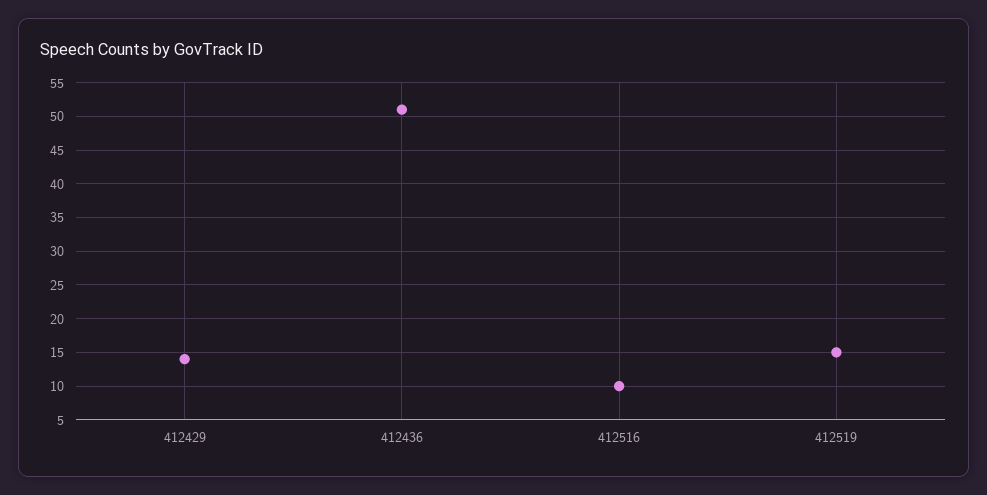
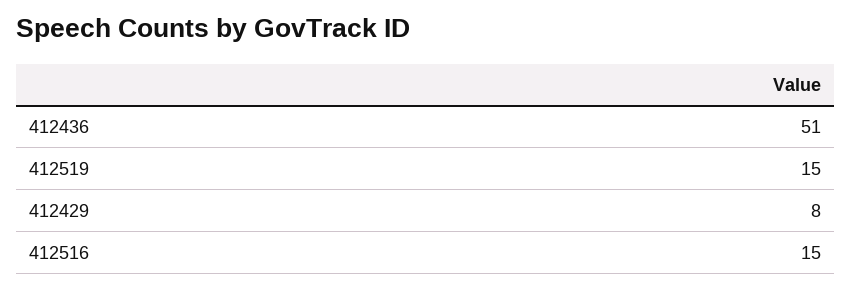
  {
-   "412429": 14,
+   "412429": 8,
    "412436": 51,
-   "412516": 10,
+   "412516": 15,
    "412519": 15
  }

